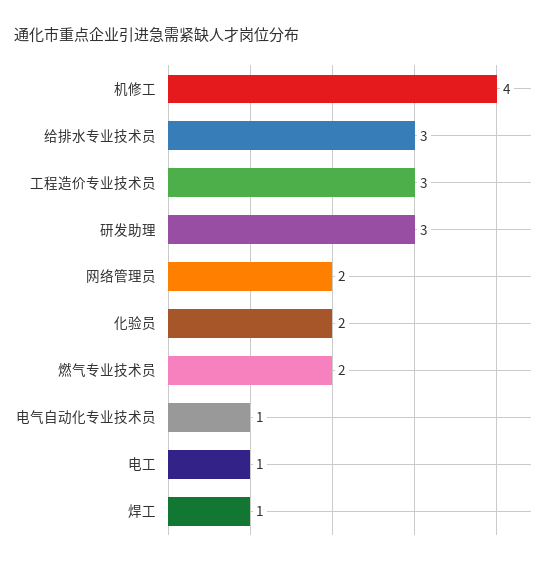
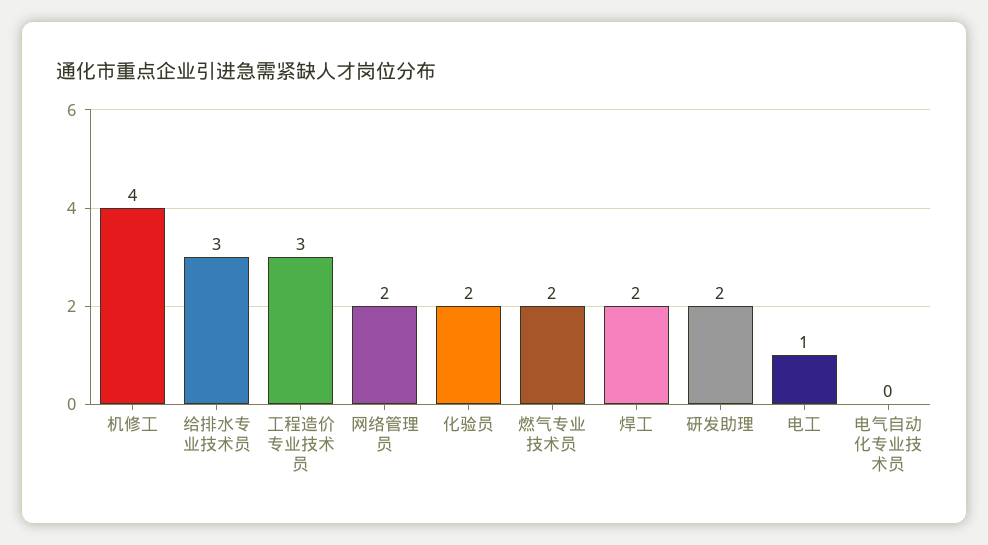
  {
    "机修工": 4,
    "给排水专业技术员": 3,
    "工程造价专业技术员": 3,
-   "研发助理": 3,
+   "研发助理": 2,
    "网络管理员": 2,
    "化验员": 2,
    "燃气专业技术员": 2,
-   "电气自动化专业技术员": 1,
+   "电气自动化专业技术员": 0,
    "电工": 1,
-   "焊工": 1
+   "焊工": 2
  }

